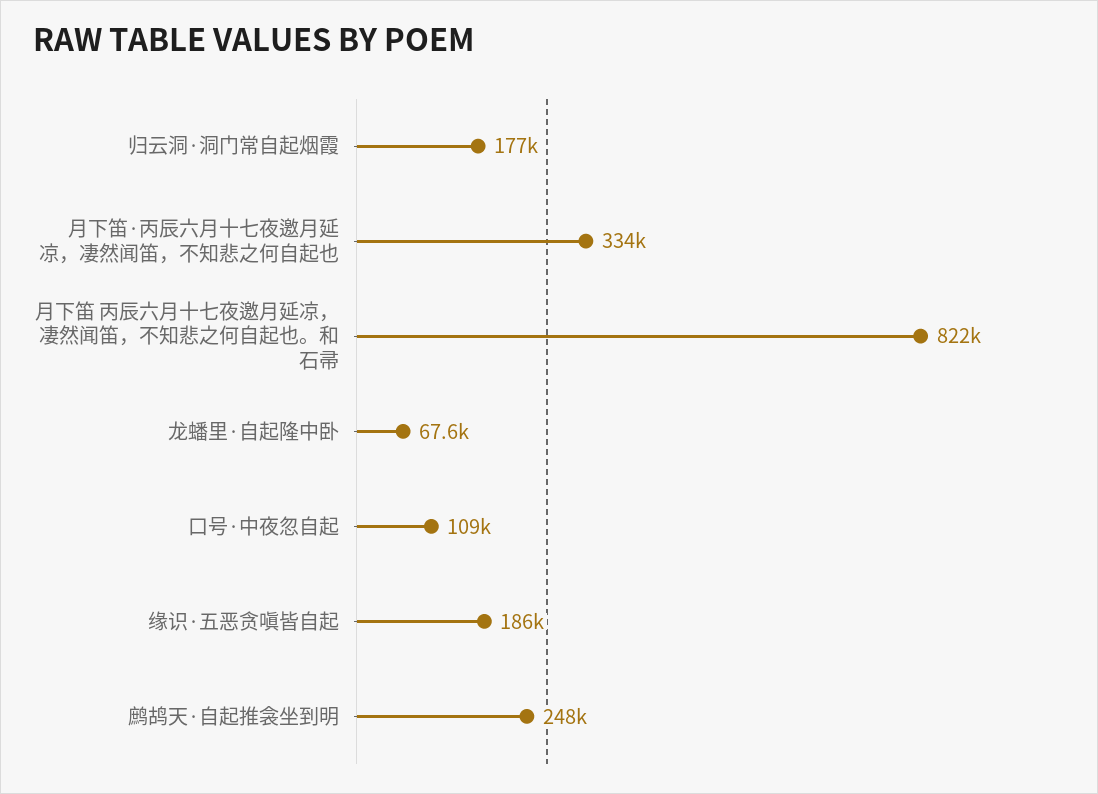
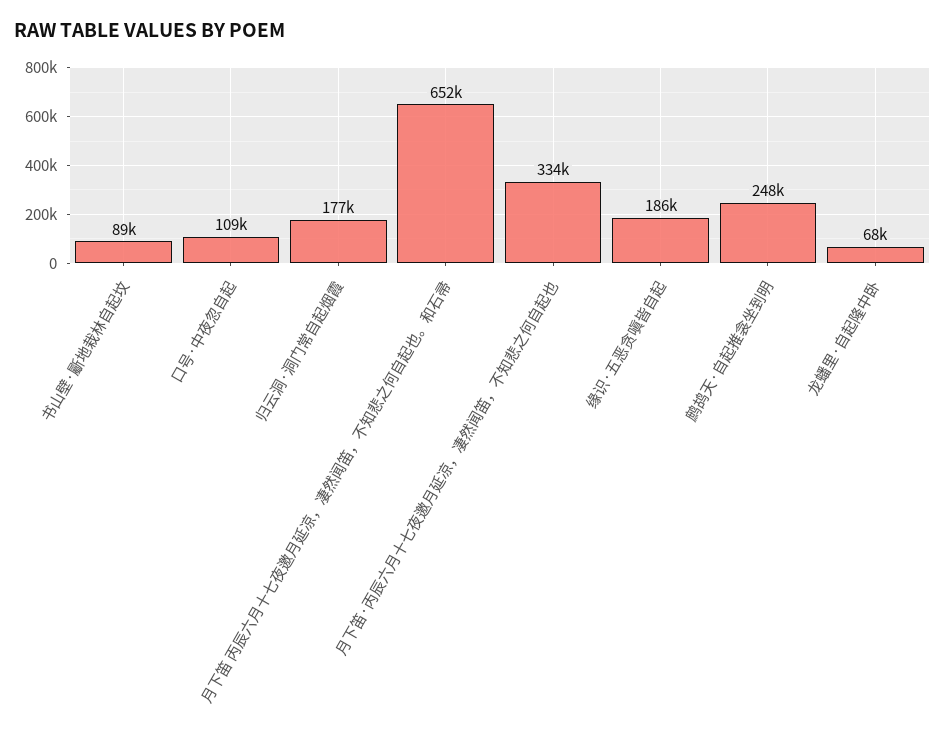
  {
    "归云洞·洞门常自起烟霞": 177000,
    "月下笛·丙辰六月十七夜邀月延凉，凄然闻笛，不知悲之何自起也": 334000,
-   "月下笛 丙辰六月十七夜邀月延凉，凄然闻笛，不知悲之何自起也。和石帚": 822000,
+   "月下笛 丙辰六月十七夜邀月延凉，凄然闻笛，不知悲之何自起也。和石帚": 652000,
    "龙蟠里·自起隆中卧": 67600,
    "口号·中夜忽自起": 109000,
    "缘识·五恶贪嗔皆自起": 186000,
-   "鹧鸪天·自起推衾坐到明": 248000
+   "鹧鸪天·自起推衾坐到明": 248000,
+   "书山壁·斸地栽林自起坟": 89000
  }

